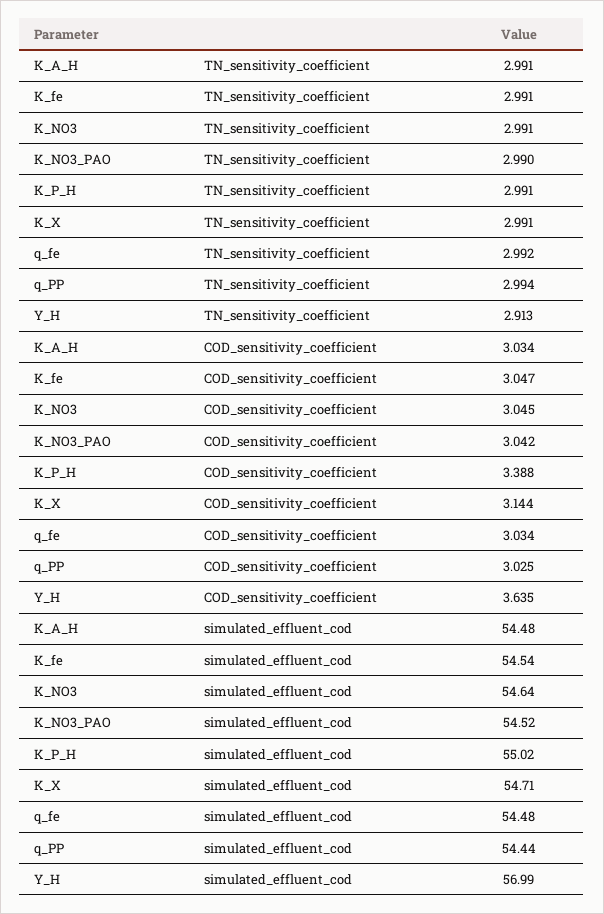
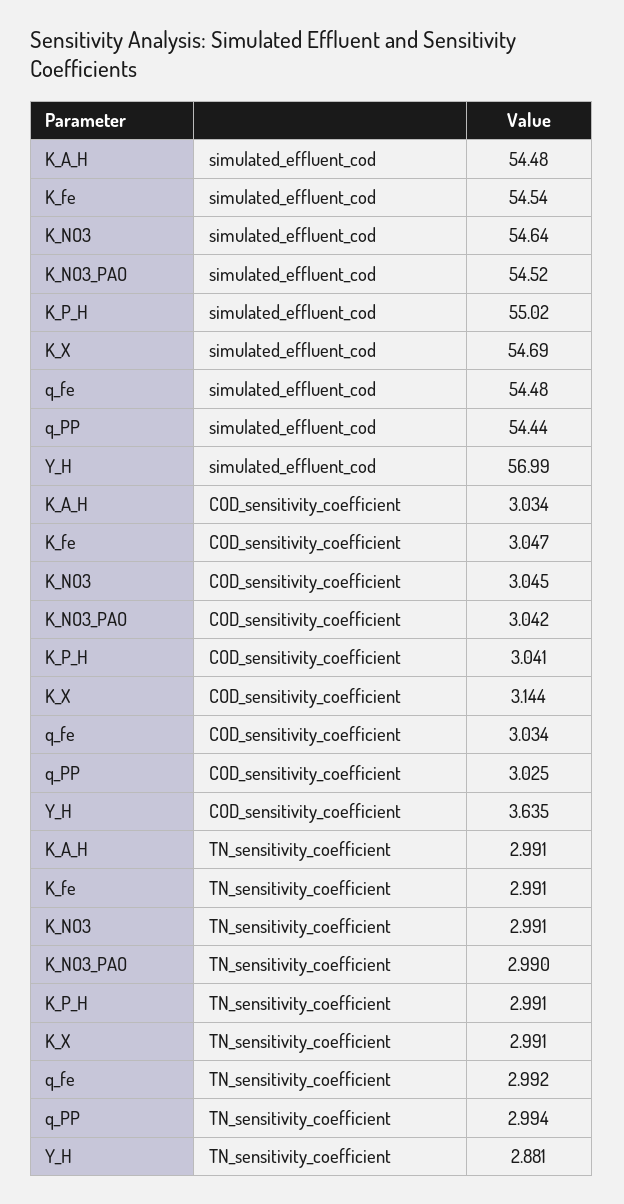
  {
    "K_A_H": {
      "TN_sensitivity_coefficient": 2.991,
      "COD_sensitivity_coefficient": 3.034,
      "simulated_effluent_cod": 54.48
    },
    "K_fe": {
      "TN_sensitivity_coefficient": 2.991,
      "COD_sensitivity_coefficient": 3.047,
      "simulated_effluent_cod": 54.54
    },
    "K_NO3": {
      "TN_sensitivity_coefficient": 2.991,
      "COD_sensitivity_coefficient": 3.045,
      "simulated_effluent_cod": 54.64
    },
    "K_NO3_PAO": {
      "TN_sensitivity_coefficient": 2.99,
      "COD_sensitivity_coefficient": 3.042,
      "simulated_effluent_cod": 54.52
    },
    "K_P_H": {
      "TN_sensitivity_coefficient": 2.991,
-     "COD_sensitivity_coefficient": 3.388,
+     "COD_sensitivity_coefficient": 3.041,
      "simulated_effluent_cod": 55.02
    },
    "K_X": {
      "TN_sensitivity_coefficient": 2.991,
      "COD_sensitivity_coefficient": 3.144,
-     "simulated_effluent_cod": 54.71
+     "simulated_effluent_cod": 54.69
    },
    "q_fe": {
      "TN_sensitivity_coefficient": 2.992,
      "COD_sensitivity_coefficient": 3.034,
      "simulated_effluent_cod": 54.48
    },
    "q_PP": {
      "TN_sensitivity_coefficient": 2.994,
      "COD_sensitivity_coefficient": 3.025,
      "simulated_effluent_cod": 54.44
    },
    "Y_H": {
-     "TN_sensitivity_coefficient": 2.913,
+     "TN_sensitivity_coefficient": 2.881,
      "COD_sensitivity_coefficient": 3.635,
      "simulated_effluent_cod": 56.99
    }
  }

